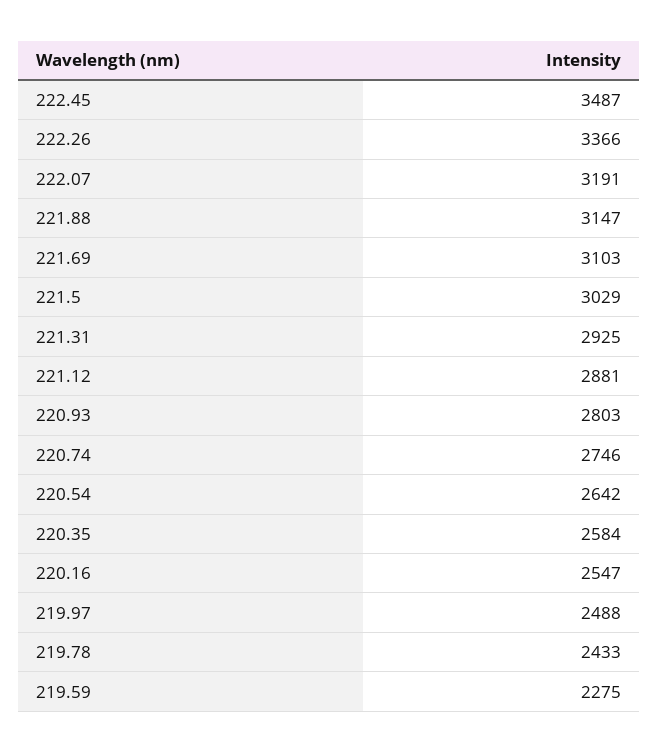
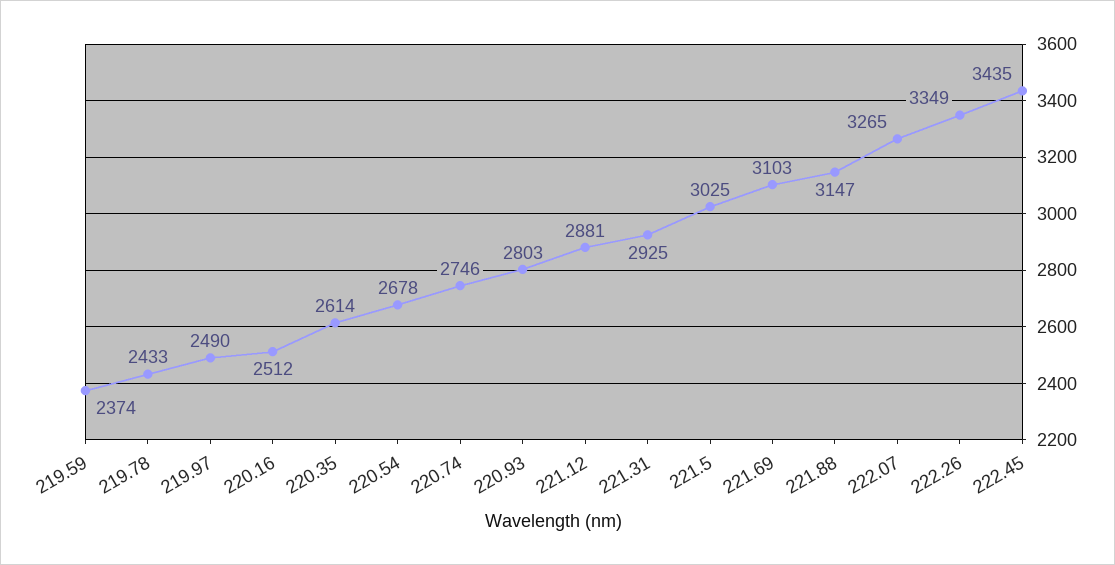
  {
-   "222.45": 3487,
+   "222.45": 3435,
-   "222.26": 3366,
+   "222.26": 3349,
-   "222.07": 3191,
+   "222.07": 3265,
    "221.88": 3147,
    "221.69": 3103,
-   "221.5": 3029,
+   "221.5": 3025,
    "221.31": 2925,
    "221.12": 2881,
    "220.93": 2803,
    "220.74": 2746,
-   "220.54": 2642,
+   "220.54": 2678,
-   "220.35": 2584,
+   "220.35": 2614,
-   "220.16": 2547,
+   "220.16": 2512,
-   "219.97": 2488,
+   "219.97": 2490,
    "219.78": 2433,
-   "219.59": 2275
+   "219.59": 2374
  }

